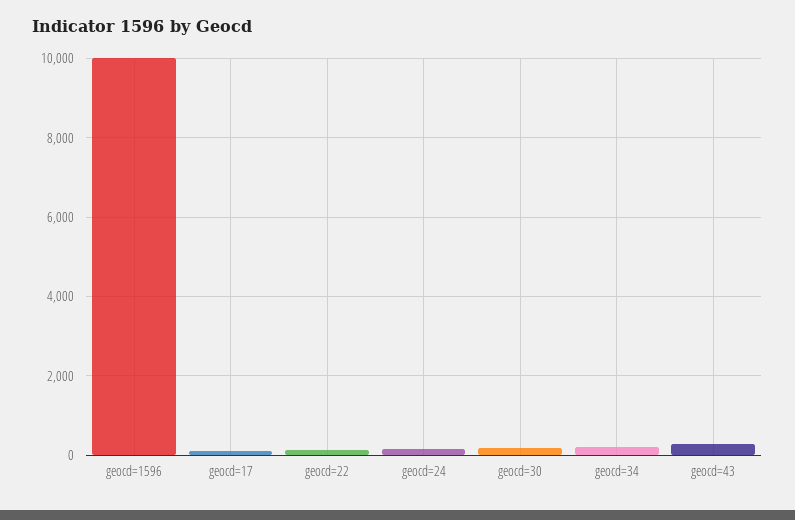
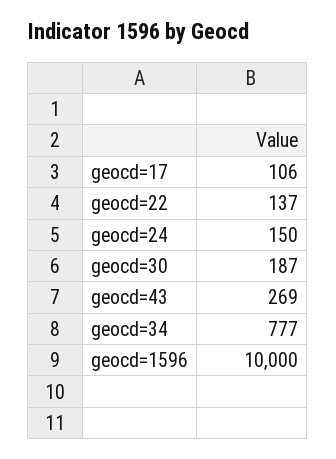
  {
    "geocd=1596": 10000,
    "geocd=17": 106,
    "geocd=22": 137,
    "geocd=24": 150,
    "geocd=30": 187,
-   "geocd=34": 200,
+   "geocd=34": 777,
    "geocd=43": 269
  }

